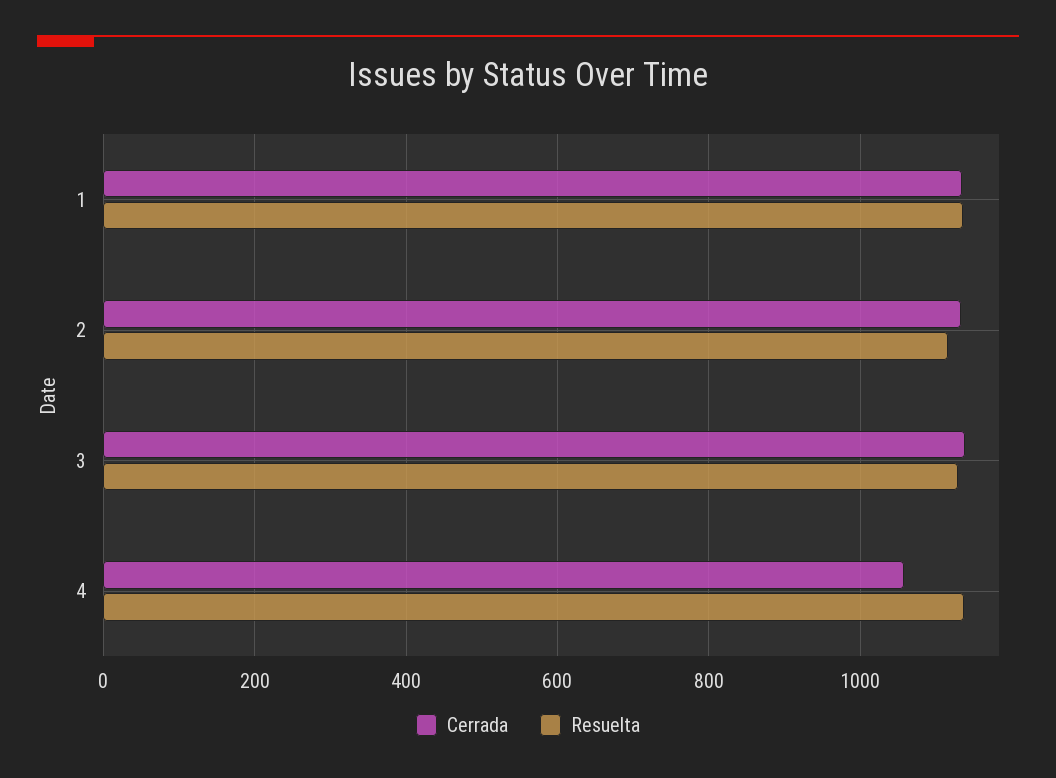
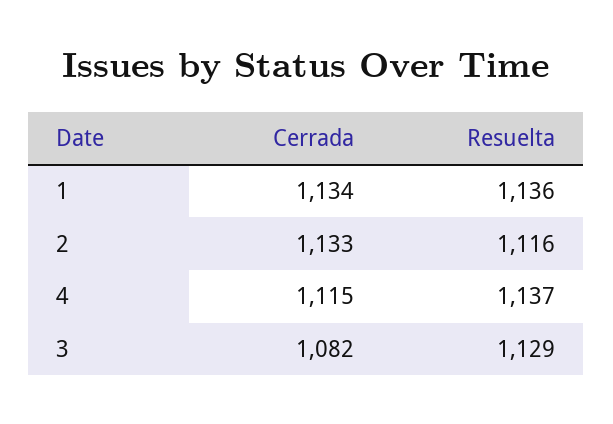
  {
    "Cerrada": {
      "1": 1134,
      "2": 1133,
-     "3": 1140,
+     "3": 1082,
-     "4": 1060
+     "4": 1115
    },
    "Resuelta": {
      "1": 1136,
      "2": 1116,
      "3": 1129,
      "4": 1137
    }
  }

